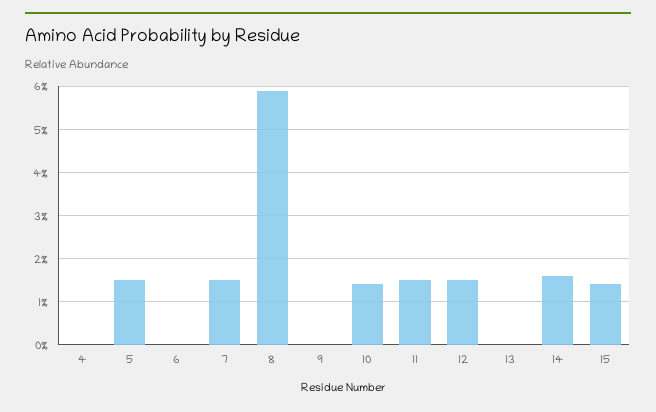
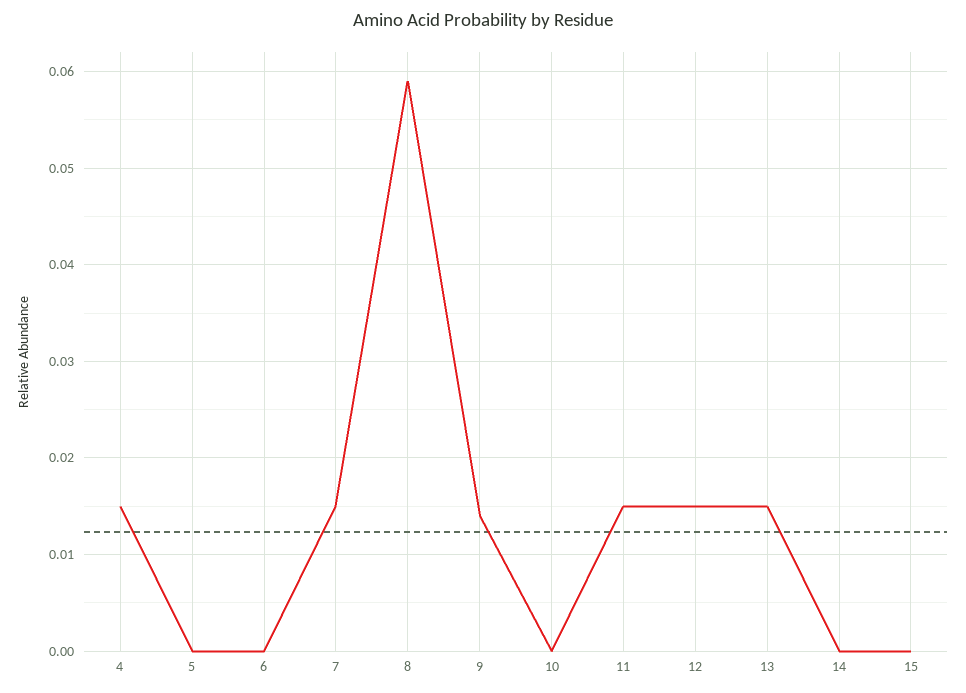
  {
-   "4": 0,
+   "4": 0.015,
-   "5": 0.015,
+   "5": 0,
    "6": 0,
    "7": 0.015,
    "8": 0.059,
-   "9": 0,
+   "9": 0.014,
-   "10": 0.015,
+   "10": 0,
    "11": 0.015,
    "12": 0.015,
-   "13": 0,
+   "13": 0.015,
-   "14": 0.015,
+   "14": 0,
-   "15": 0.015
+   "15": 0
  }

